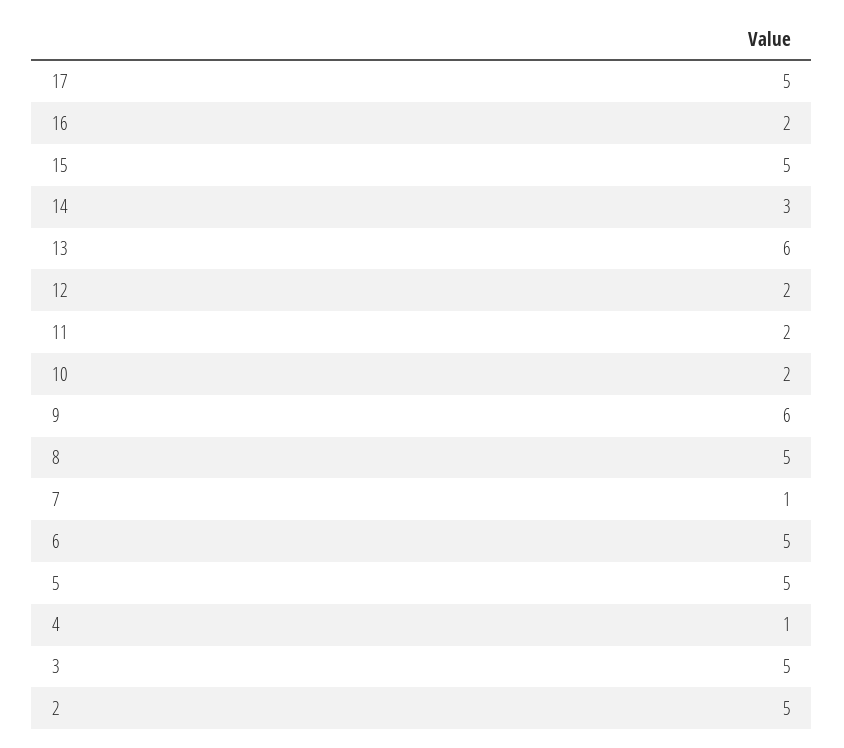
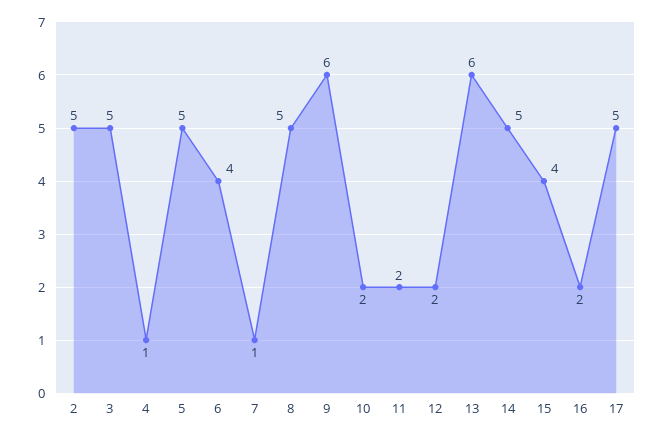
  {
    "17": 5,
    "16": 2,
-   "15": 5,
+   "15": 4,
-   "14": 3,
+   "14": 5,
    "13": 6,
    "12": 2,
    "11": 2,
    "10": 2,
    "9": 6,
    "8": 5,
    "7": 1,
-   "6": 5,
+   "6": 4,
    "5": 5,
    "4": 1,
    "3": 5,
    "2": 5
  }

